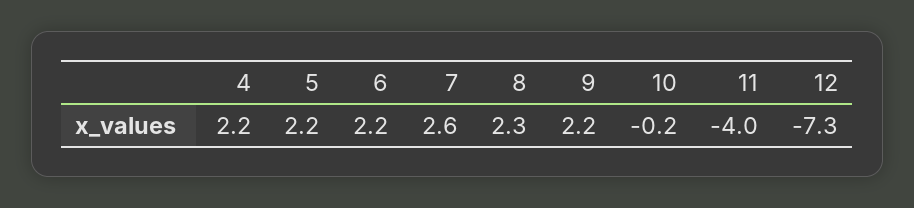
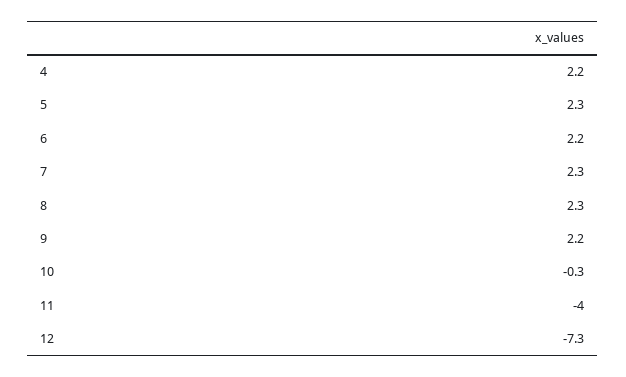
  {
    "4": 2.2,
-   "5": 2.2,
+   "5": 2.3,
    "6": 2.2,
-   "7": 2.6,
+   "7": 2.3,
    "8": 2.3,
    "9": 2.2,
-   "10": -0.2,
+   "10": -0.3,
    "11": -4,
    "12": -7.3
  }

